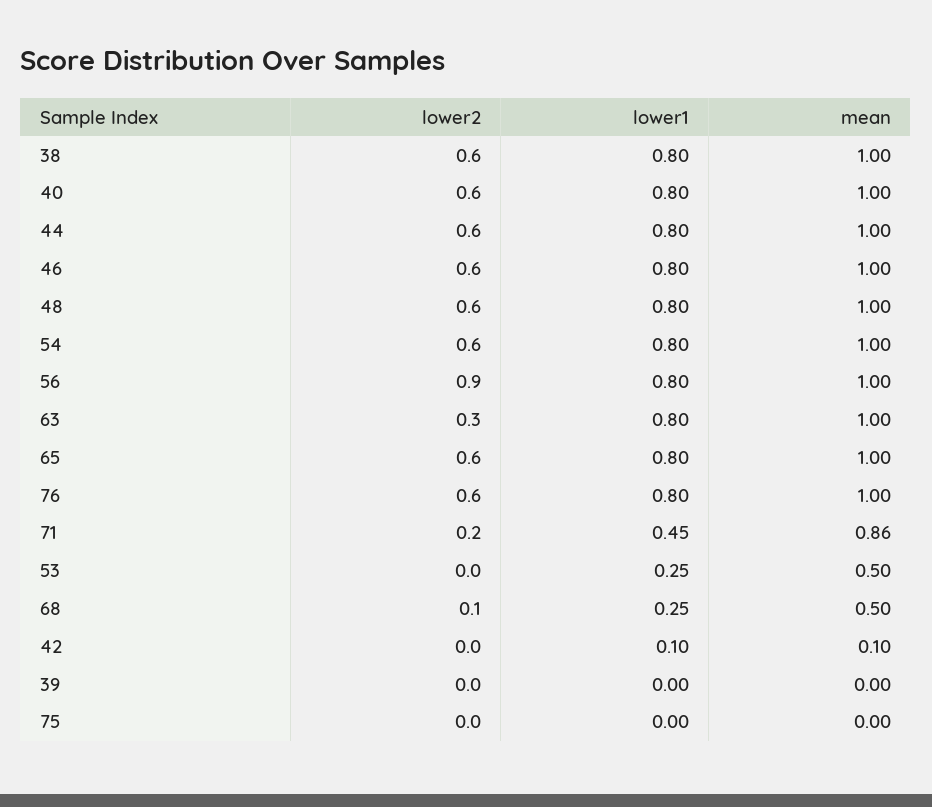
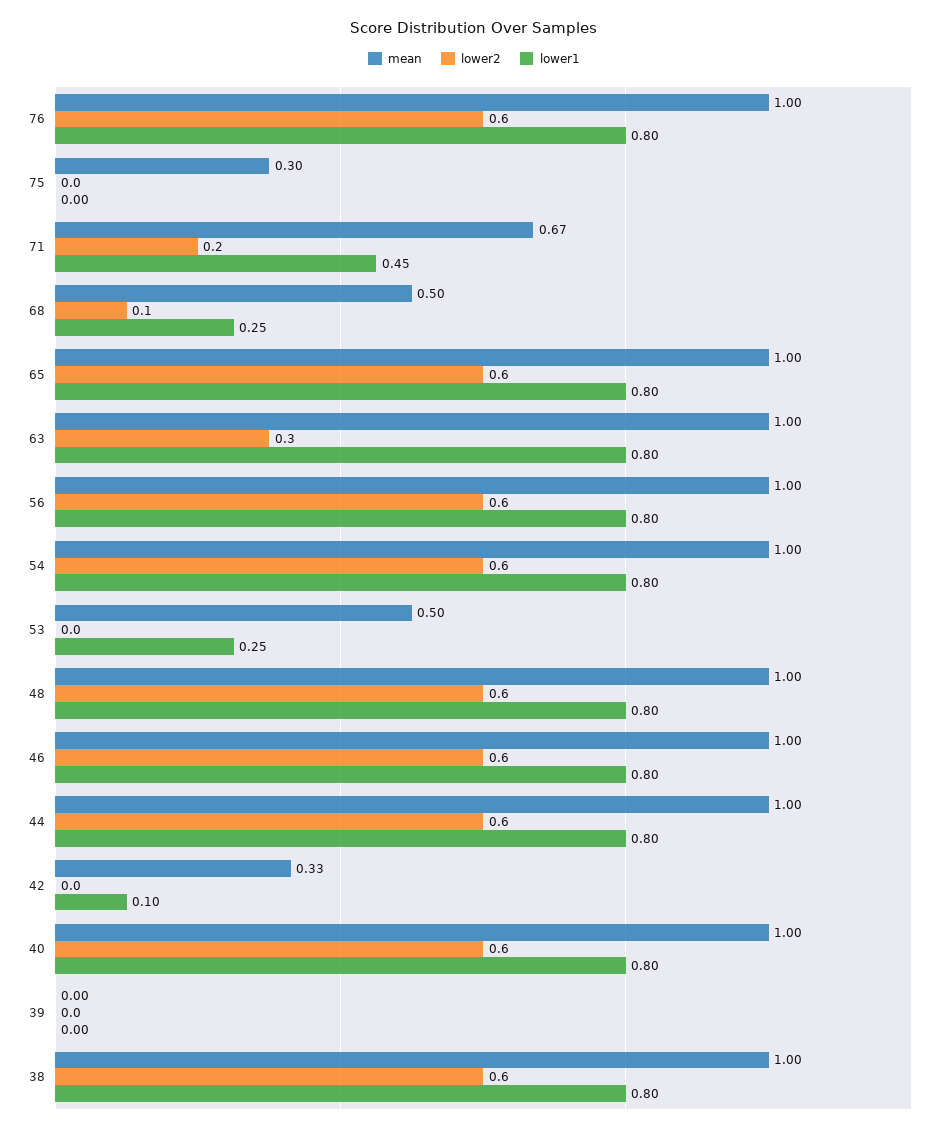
  {
    "lower2": {
      "38": 0.6,
      "40": 0.6,
      "44": 0.6,
      "46": 0.6,
      "48": 0.6,
      "54": 0.6,
-     "56": 0.9,
+     "56": 0.6,
      "63": 0.3,
      "65": 0.6,
      "76": 0.6,
      "71": 0.2,
      "53": 0,
      "68": 0.1,
      "42": 0,
      "39": 0,
      "75": 0
    },
    "lower1": {
      "38": 0.8,
      "40": 0.8,
      "44": 0.8,
      "46": 0.8,
      "48": 0.8,
      "54": 0.8,
      "56": 0.8,
      "63": 0.8,
      "65": 0.8,
      "76": 0.8,
      "71": 0.45,
      "53": 0.25,
      "68": 0.25,
      "42": 0.1,
      "39": 0,
      "75": 0
    },
    "mean": {
      "38": 1,
      "40": 1,
      "44": 1,
      "46": 1,
      "48": 1,
      "54": 1,
      "56": 1,
      "63": 1,
      "65": 1,
      "76": 1,
-     "71": 0.86,
+     "71": 0.67,
      "53": 0.5,
      "68": 0.5,
-     "42": 0.1,
+     "42": 0.33,
      "39": 0,
-     "75": 0
+     "75": 0.3
    }
  }

